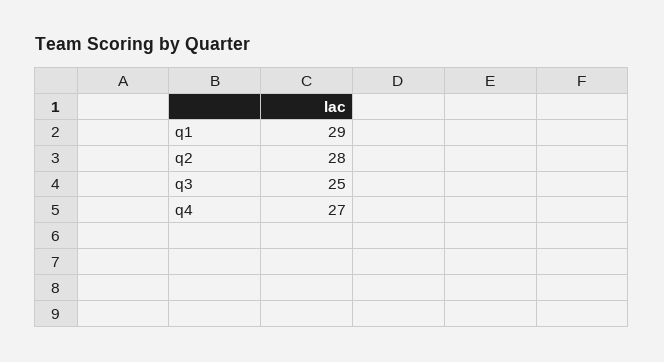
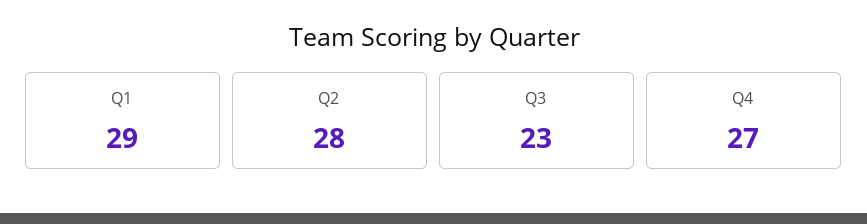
  {
    "q1": 29,
    "q2": 28,
-   "q3": 25,
+   "q3": 23,
    "q4": 27
  }

